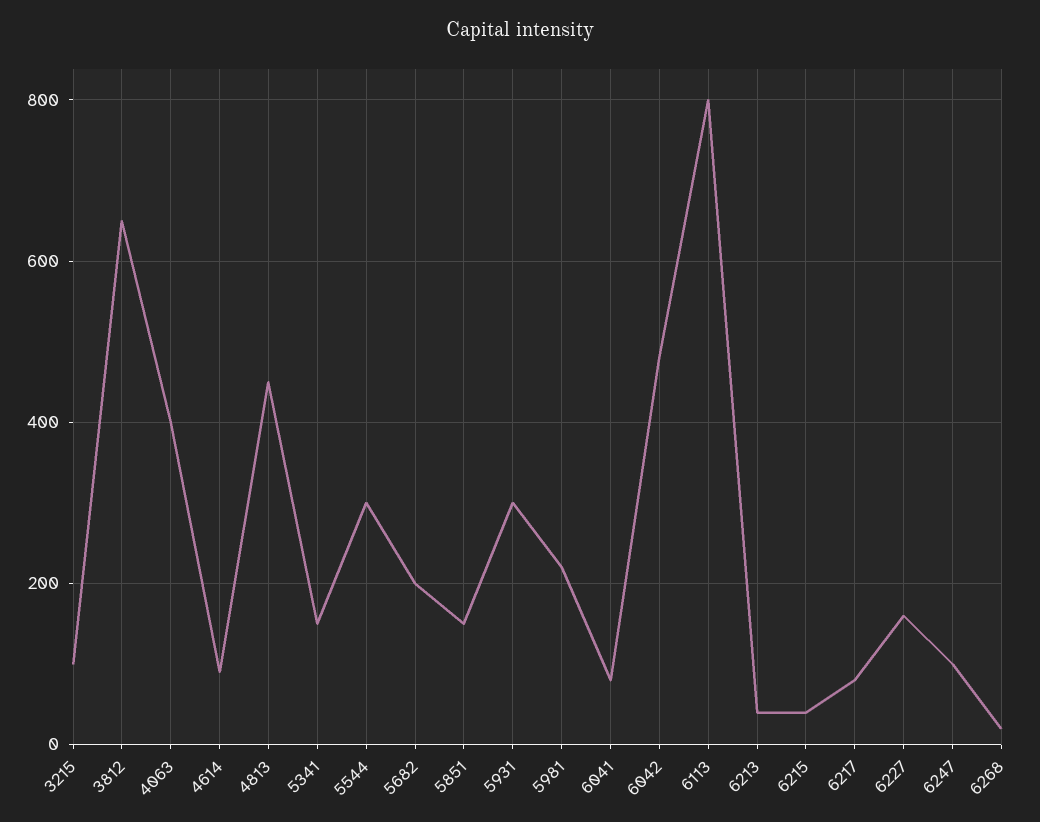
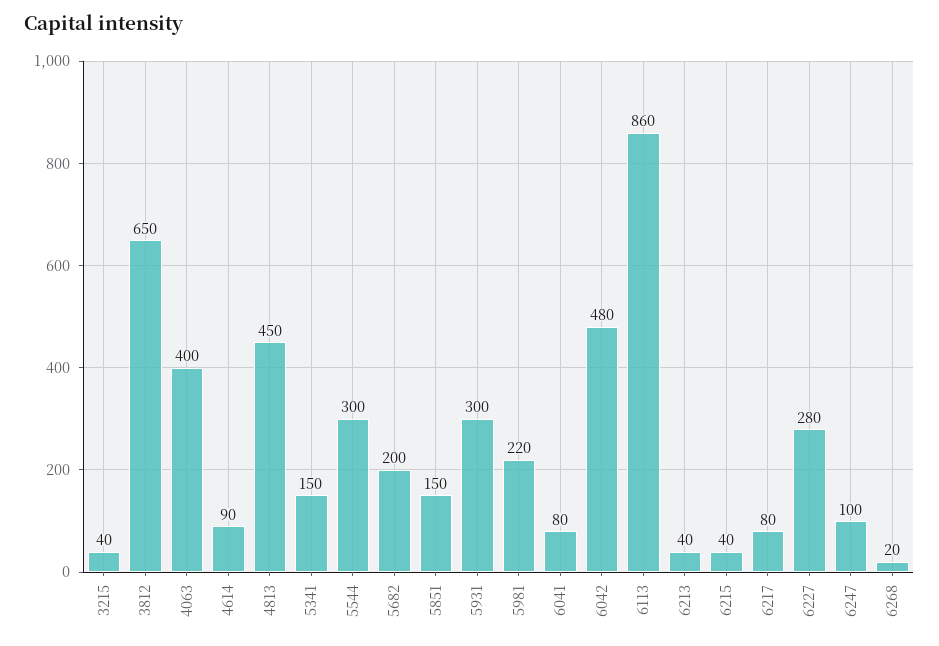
  {
-   "3215": 100,
+   "3215": 40,
    "3812": 650,
    "4063": 400,
    "4614": 90,
    "4813": 450,
    "5341": 150,
    "5544": 300,
    "5682": 200,
    "5851": 150,
    "5931": 300,
    "5981": 220,
    "6041": 80,
    "6042": 480,
-   "6113": 800,
+   "6113": 860,
    "6213": 40,
    "6215": 40,
    "6217": 80,
-   "6227": 160,
+   "6227": 280,
    "6247": 100,
    "6268": 20
  }

